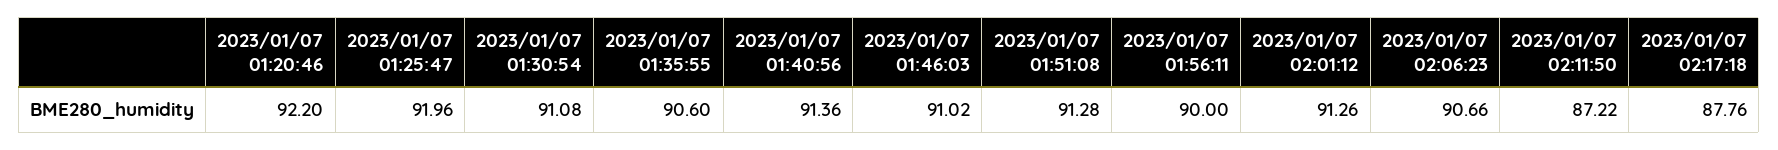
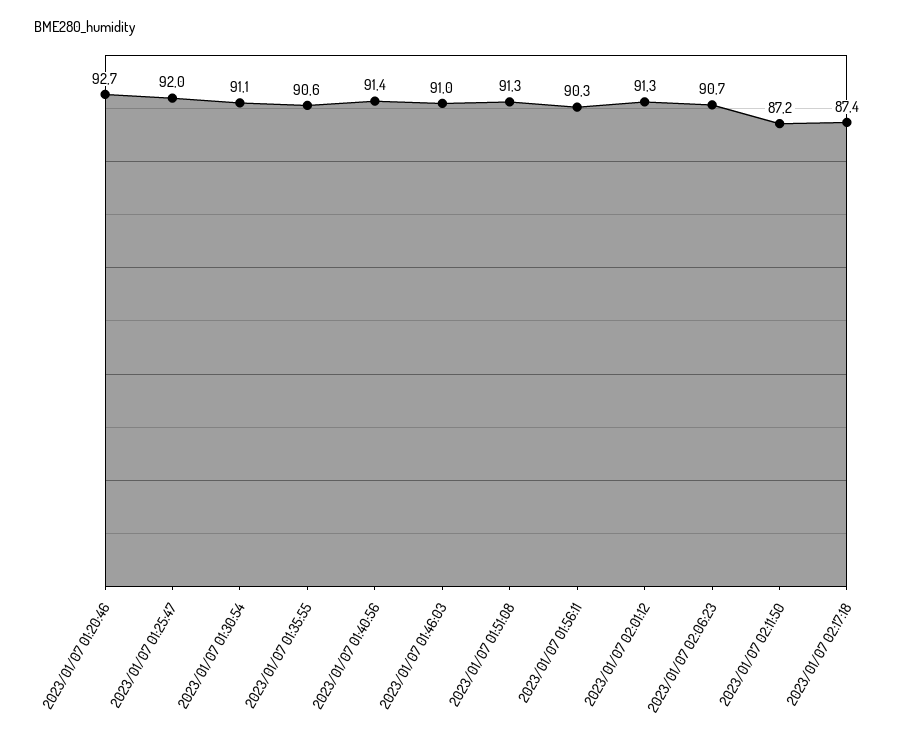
  {
-   "2023/01/07 01:20:46": 92.2,
+   "2023/01/07 01:20:46": 92.7,
    "2023/01/07 01:25:47": 91.96,
    "2023/01/07 01:30:54": 91.08,
    "2023/01/07 01:35:55": 90.6,
    "2023/01/07 01:40:56": 91.36,
    "2023/01/07 01:46:03": 91.02,
    "2023/01/07 01:51:08": 91.28,
-   "2023/01/07 01:56:11": 90,
+   "2023/01/07 01:56:11": 90.3,
    "2023/01/07 02:01:12": 91.26,
    "2023/01/07 02:06:23": 90.66,
    "2023/01/07 02:11:50": 87.22,
-   "2023/01/07 02:17:18": 87.76
+   "2023/01/07 02:17:18": 87.4
  }

